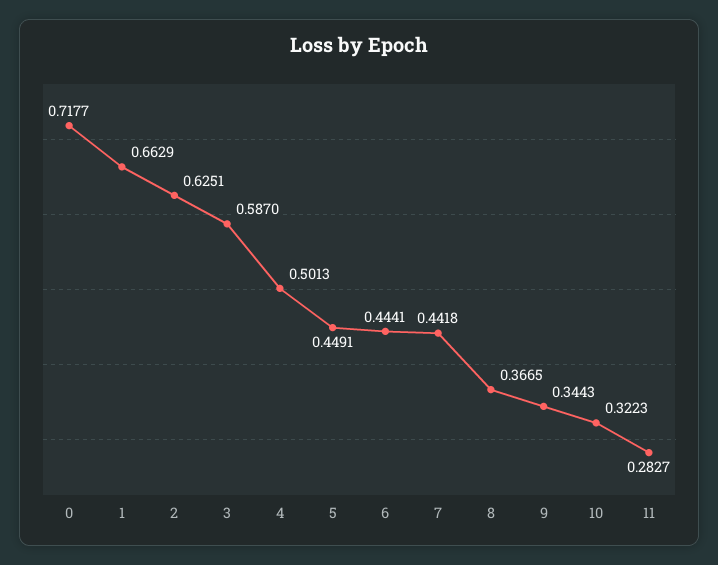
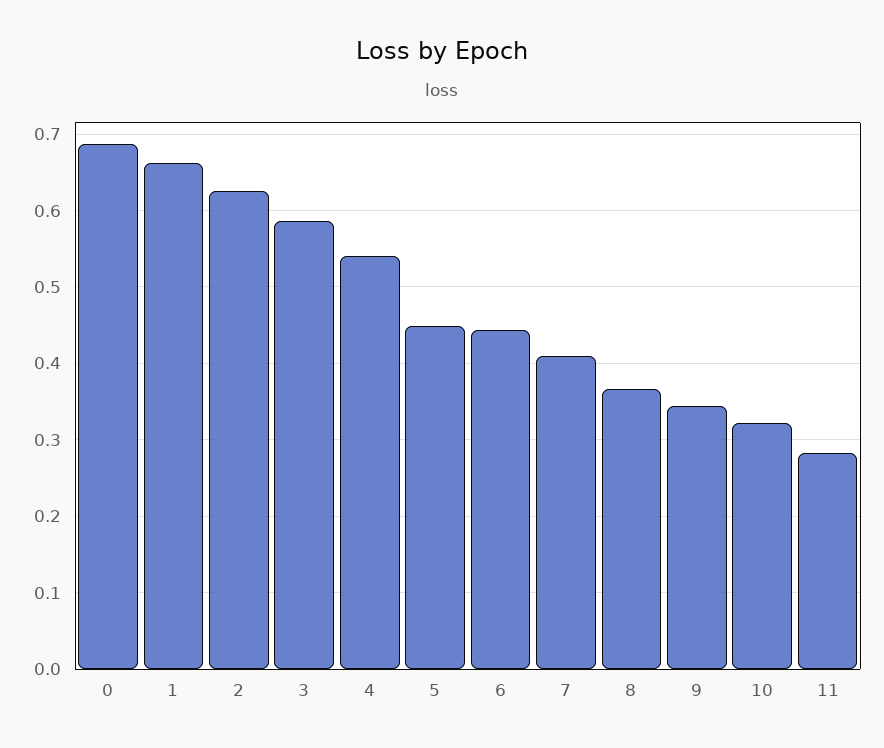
  {
-   "0": 0.7177,
+   "0": 0.69,
    "1": 0.6629,
    "2": 0.6251,
    "3": 0.587,
-   "4": 0.5013,
+   "4": 0.54,
    "5": 0.4491,
    "6": 0.4441,
-   "7": 0.4418,
+   "7": 0.41,
    "8": 0.3665,
    "9": 0.3443,
    "10": 0.3223,
    "11": 0.2827
  }

